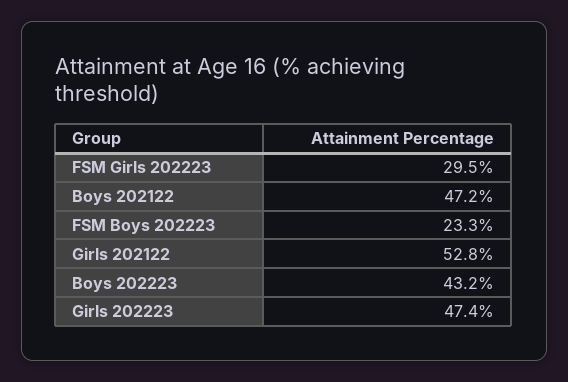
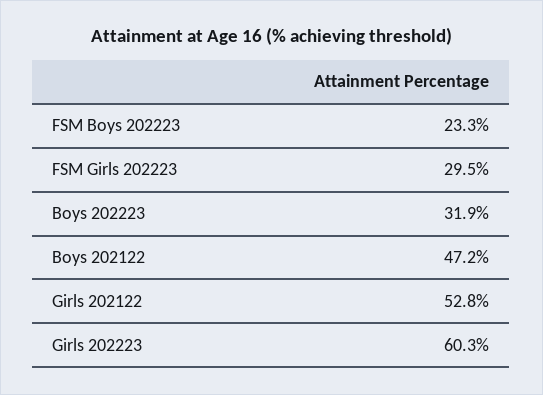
  {
    "FSM Girls 202223": 29.5,
    "Boys 202122": 47.2,
    "FSM Boys 202223": 23.3,
    "Girls 202122": 52.8,
-   "Boys 202223": 43.2,
+   "Boys 202223": 31.9,
-   "Girls 202223": 47.4
+   "Girls 202223": 60.3
  }

